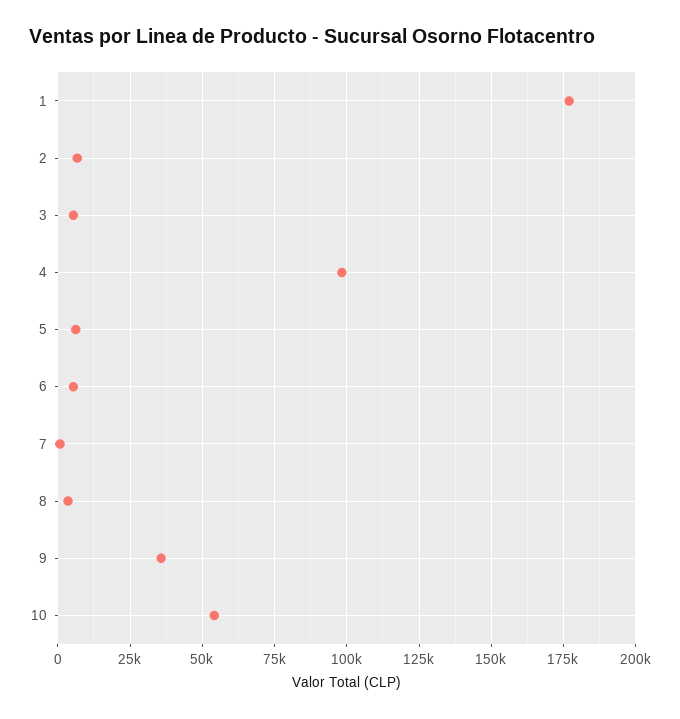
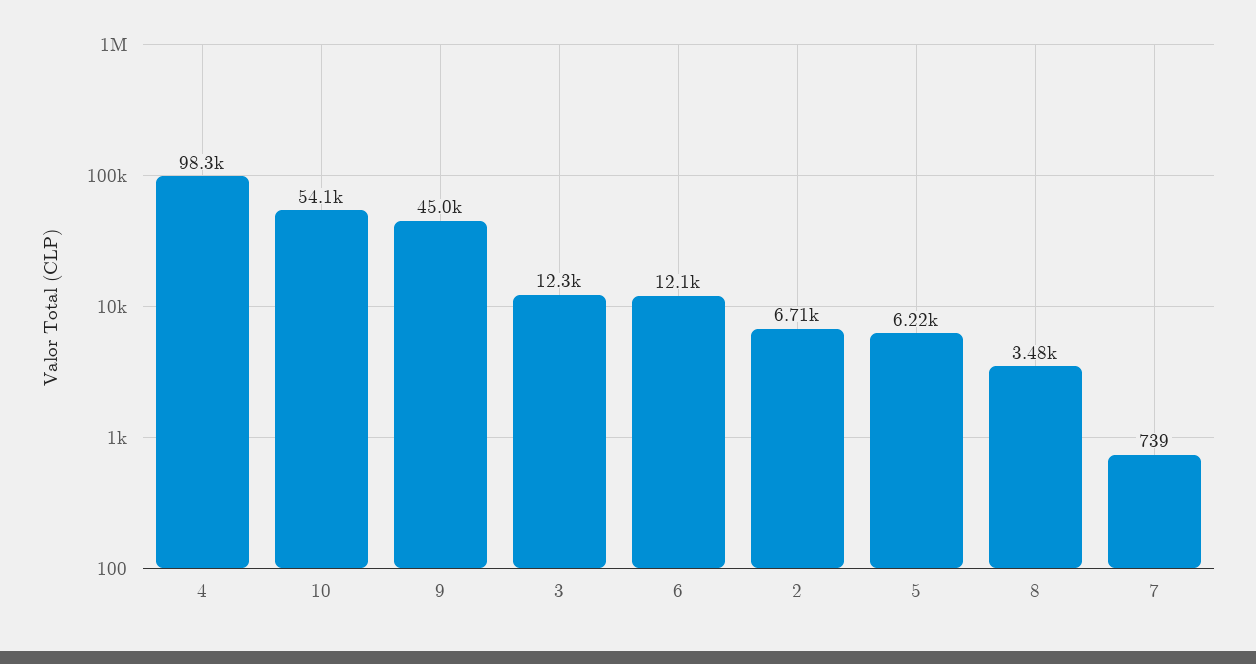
  {
-   "1": 177500,
    "2": 6710,
-   "3": 5000,
+   "3": 12300,
    "4": 98300,
    "5": 6220,
-   "6": 5000,
+   "6": 12100,
    "7": 739,
    "8": 3480,
-   "9": 35000,
+   "9": 45000,
    "10": 54100
  }

